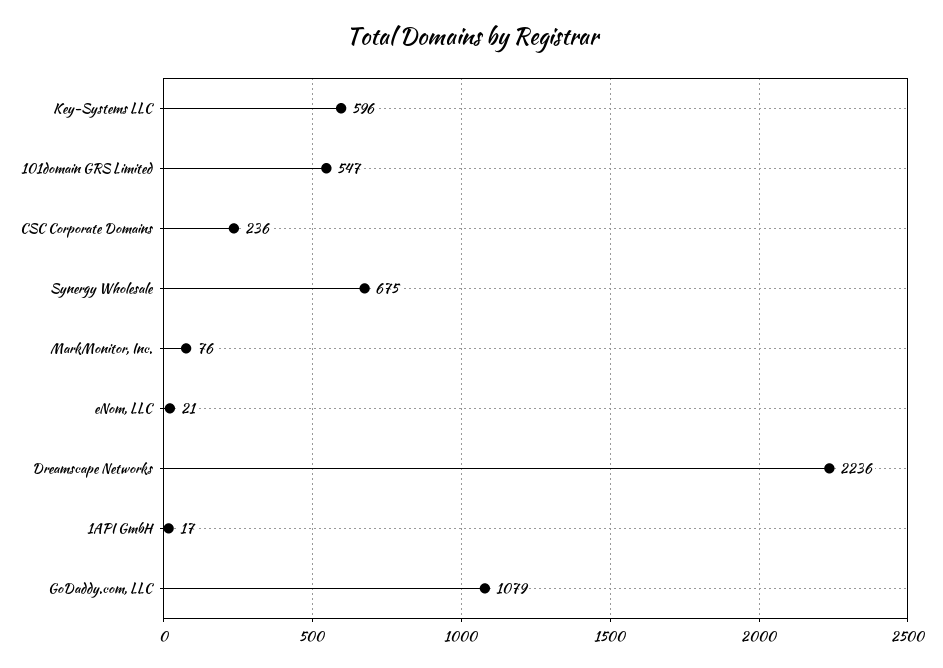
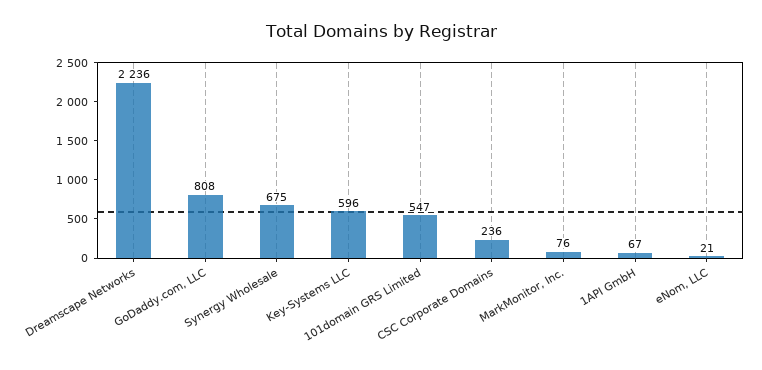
  {
    "Key-Systems LLC": 596,
    "101domain GRS Limited": 547,
    "CSC Corporate Domains": 236,
    "Synergy Wholesale": 675,
    "MarkMonitor, Inc.": 76,
    "eNom, LLC": 21,
    "Dreamscape Networks": 2236,
-   "1API GmbH": 17,
+   "1API GmbH": 67,
-   "GoDaddy.com, LLC": 1079
+   "GoDaddy.com, LLC": 808
  }

